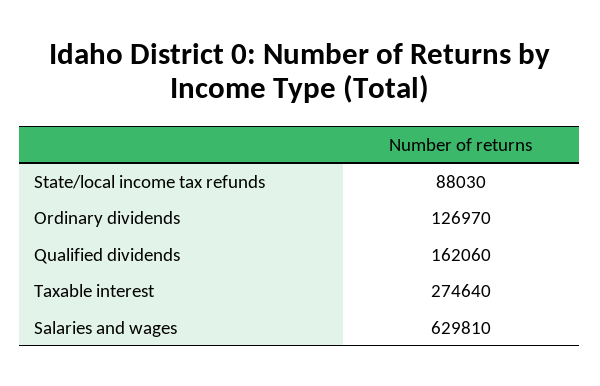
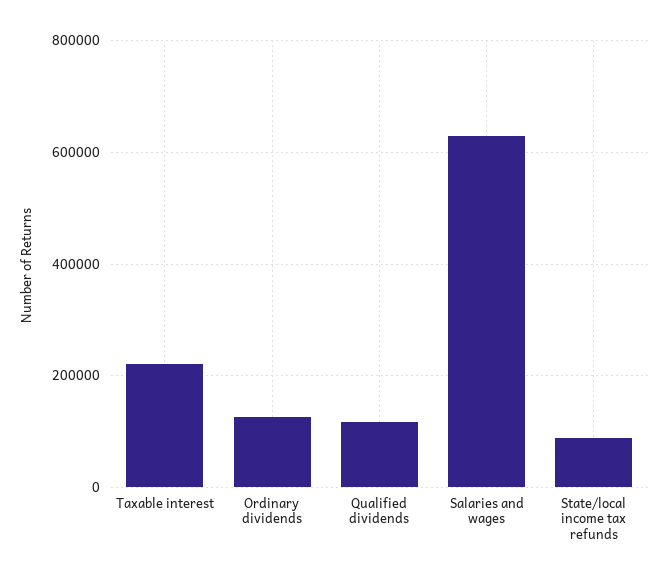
  {
    "State/local income tax refunds": 88030,
    "Ordinary dividends": 126970,
-   "Qualified dividends": 162060,
+   "Qualified dividends": 120000,
-   "Taxable interest": 274640,
+   "Taxable interest": 220000,
    "Salaries and wages": 629810
  }

